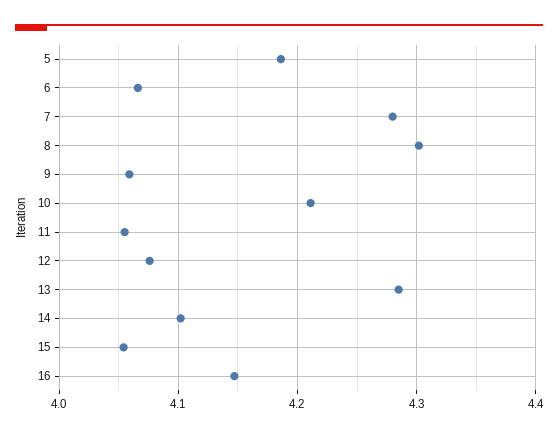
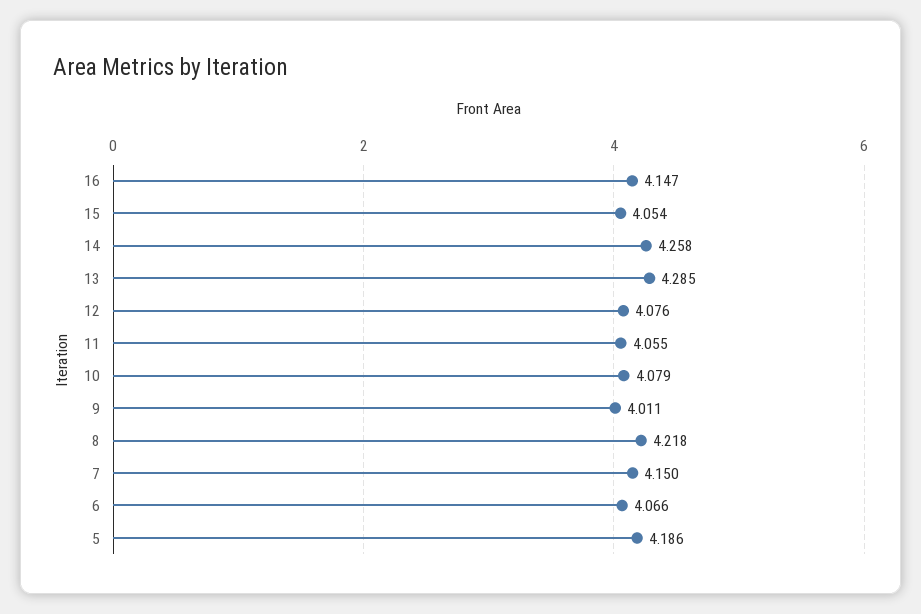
  {
    "5": 4.186,
    "6": 4.066,
-   "7": 4.28,
+   "7": 4.15,
-   "8": 4.3,
+   "8": 4.218,
-   "9": 4.06,
+   "9": 4.011,
-   "10": 4.21,
+   "10": 4.079,
    "11": 4.055,
    "12": 4.076,
    "13": 4.285,
-   "14": 4.1,
+   "14": 4.258,
    "15": 4.054,
    "16": 4.147
  }

